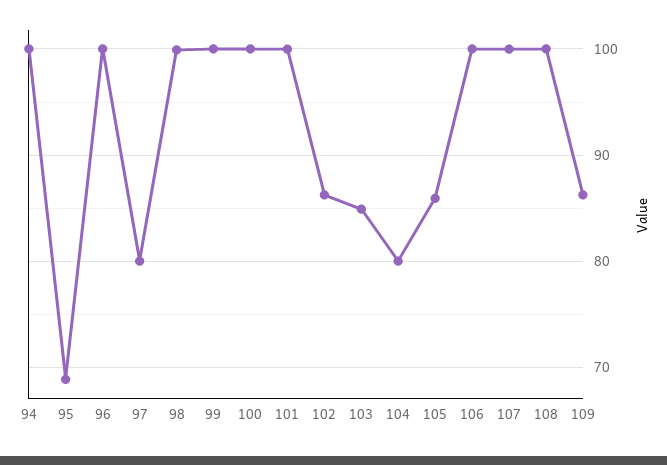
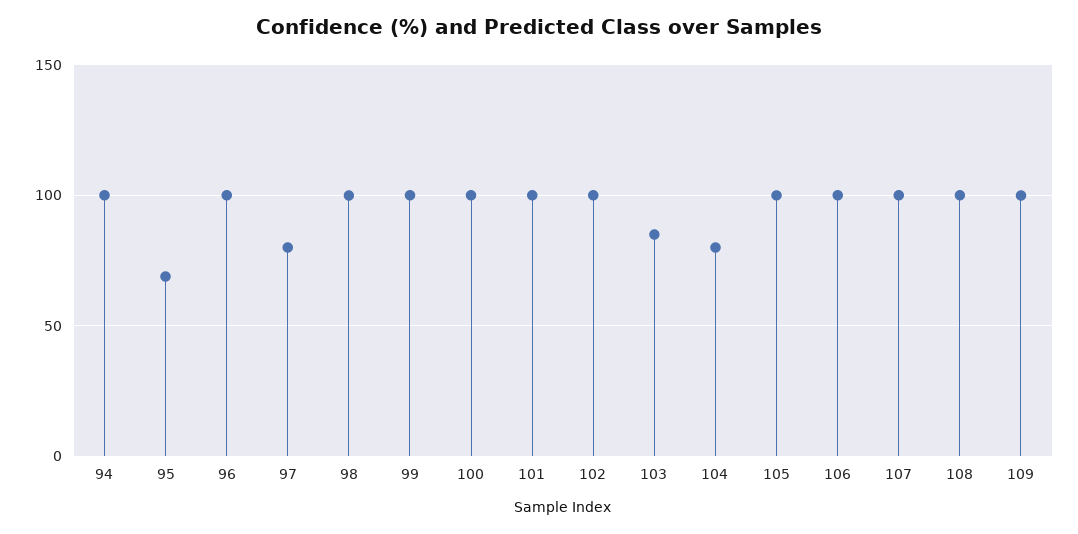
  {
    "94": 100,
    "95": 69,
    "96": 100,
    "97": 80,
    "98": 100,
    "99": 100,
    "100": 100,
    "101": 100,
-   "102": 86,
+   "102": 100,
    "103": 85,
    "104": 80,
-   "105": 86,
+   "105": 100,
    "106": 100,
    "107": 100,
    "108": 100,
-   "109": 86
+   "109": 100
  }

